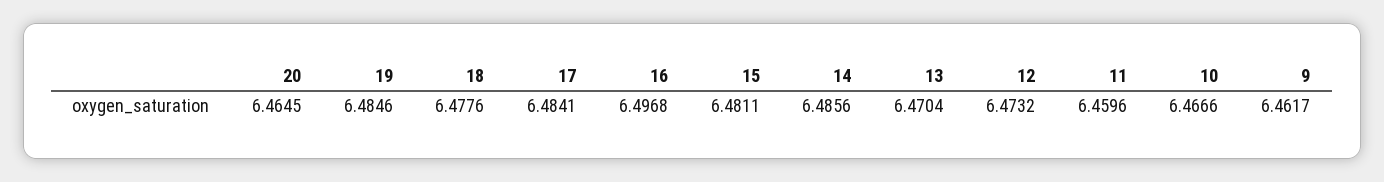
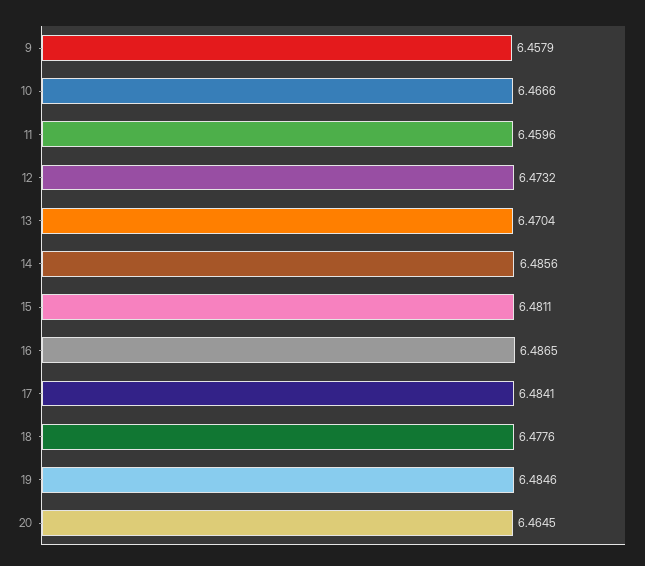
  {
    "20": 6.4645,
    "19": 6.4846,
    "18": 6.4776,
    "17": 6.4841,
-   "16": 6.4968,
+   "16": 6.4865,
    "15": 6.4811,
    "14": 6.4856,
    "13": 6.4704,
    "12": 6.4732,
    "11": 6.4596,
    "10": 6.4666,
-   "9": 6.4617
+   "9": 6.4579
  }

